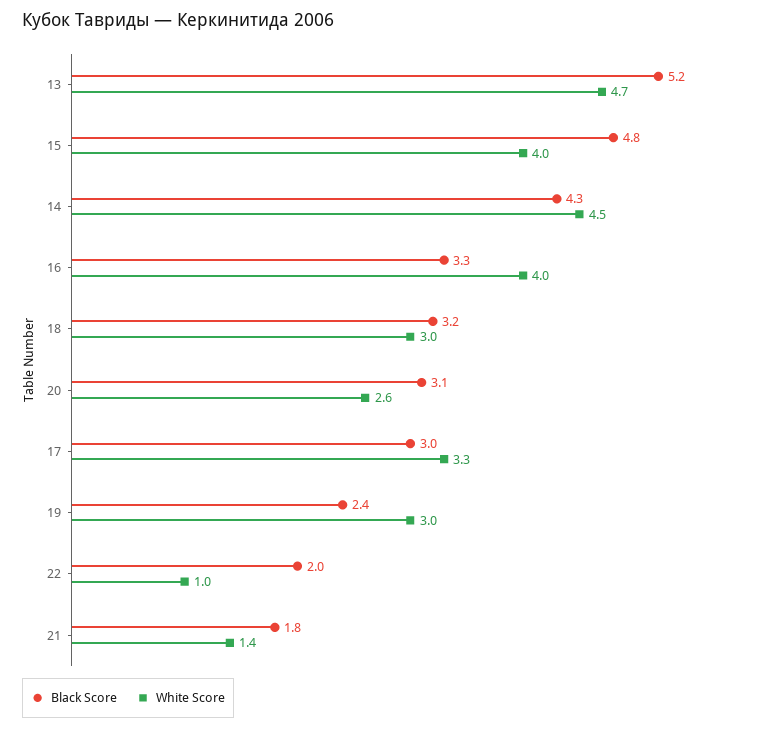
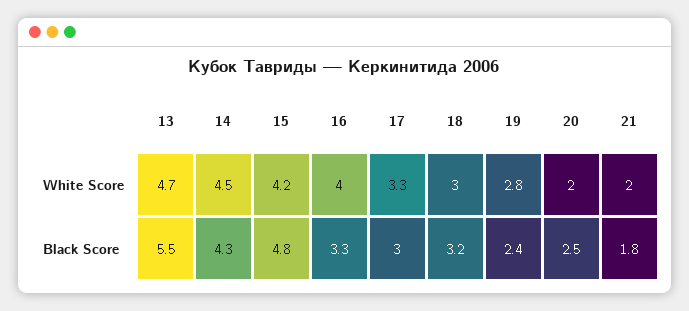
  {
    "Black Score": {
-     "13": 5.2,
+     "13": 5.5,
      "15": 4.8,
      "14": 4.3,
      "16": 3.3,
      "18": 3.2,
-     "20": 3.1,
+     "20": 2.5,
      "17": 3,
      "19": 2.4,
-     "22": 2,
      "21": 1.8
    },
    "White Score": {
      "13": 4.7,
-     "15": 4,
+     "15": 4.2,
      "14": 4.5,
      "16": 4,
      "18": 3,
-     "20": 2.6,
+     "20": 2,
      "17": 3.3,
-     "19": 3,
+     "19": 2.8,
-     "22": 1,
-     "21": 1.4
+     "21": 2
    }
  }

